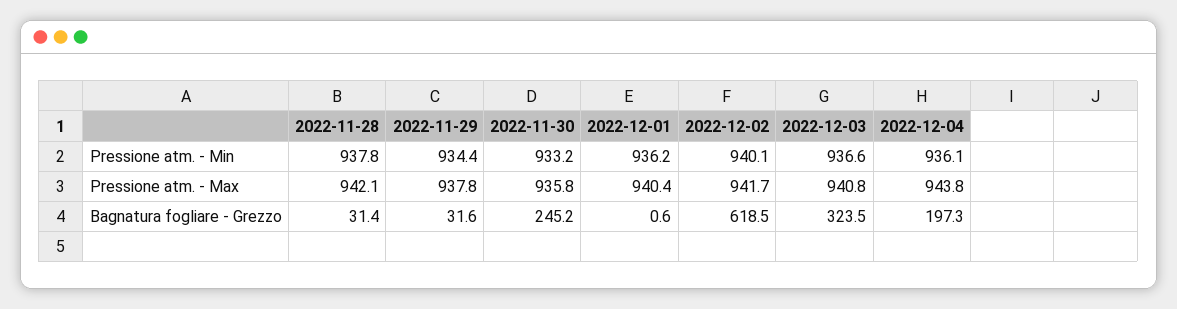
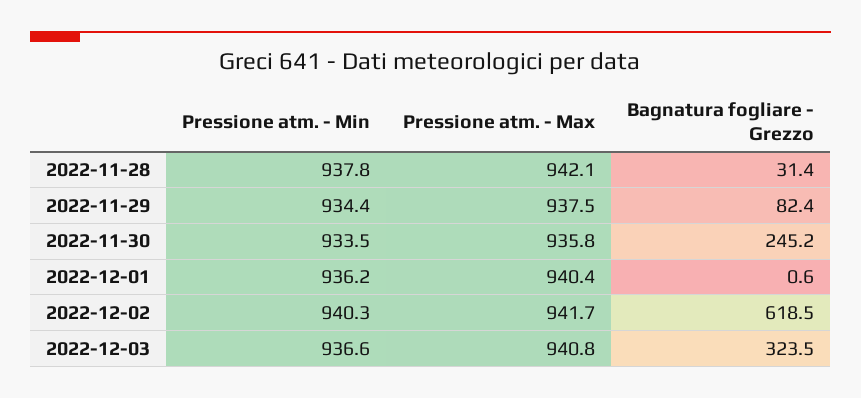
  {
    "2022-11-28": {
      "Pressione atm. - Min": 937.8,
      "Pressione atm. - Max": 942.1,
      "Bagnatura fogliare - Grezzo": 31.4
    },
    "2022-11-29": {
      "Pressione atm. - Min": 934.4,
-     "Pressione atm. - Max": 937.8,
+     "Pressione atm. - Max": 937.5,
-     "Bagnatura fogliare - Grezzo": 31.6
+     "Bagnatura fogliare - Grezzo": 82.4
    },
    "2022-11-30": {
-     "Pressione atm. - Min": 933.2,
+     "Pressione atm. - Min": 933.5,
      "Pressione atm. - Max": 935.8,
      "Bagnatura fogliare - Grezzo": 245.2
    },
    "2022-12-01": {
      "Pressione atm. - Min": 936.2,
      "Pressione atm. - Max": 940.4,
      "Bagnatura fogliare - Grezzo": 0.6
    },
    "2022-12-02": {
-     "Pressione atm. - Min": 940.1,
+     "Pressione atm. - Min": 940.3,
      "Pressione atm. - Max": 941.7,
      "Bagnatura fogliare - Grezzo": 618.5
    },
    "2022-12-03": {
      "Pressione atm. - Min": 936.6,
      "Pressione atm. - Max": 940.8,
      "Bagnatura fogliare - Grezzo": 323.5
-   },
+   }
-   "2022-12-04": {
-     "Pressione atm. - Min": 936.1,
-     "Pressione atm. - Max": 943.8,
-     "Bagnatura fogliare - Grezzo": 197.3
-   }
  }

